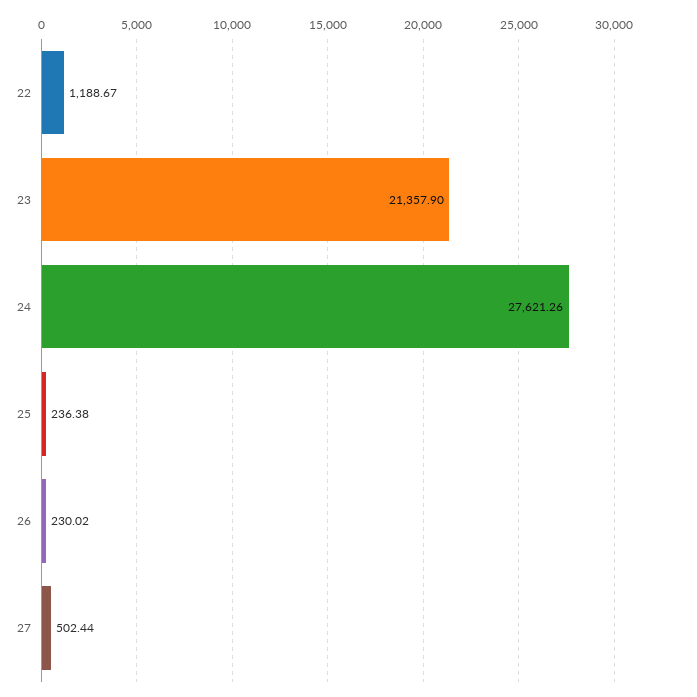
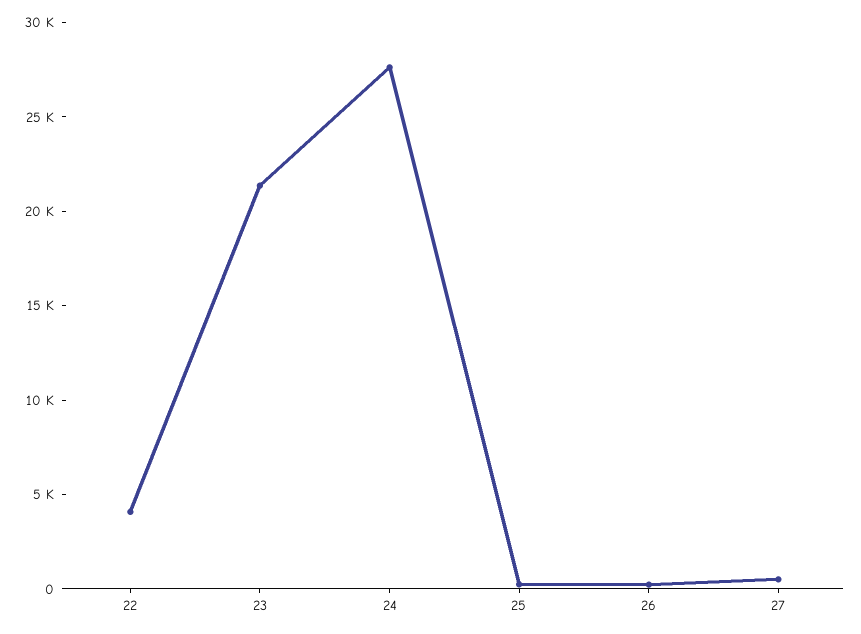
  {
-   "22": 1188.67,
+   "22": 4000,
    "23": 21357.9,
    "24": 27621.26,
    "25": 236.38,
    "26": 230.02,
    "27": 502.44
  }

